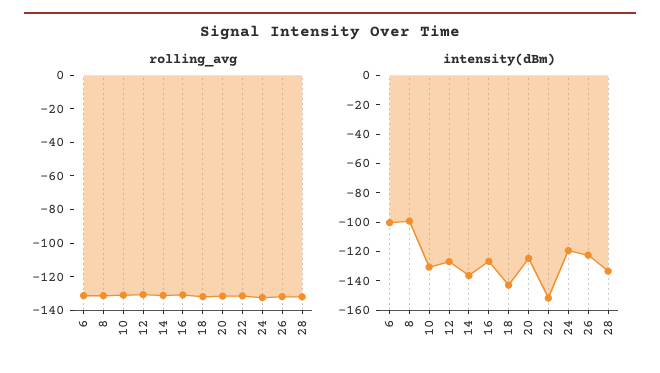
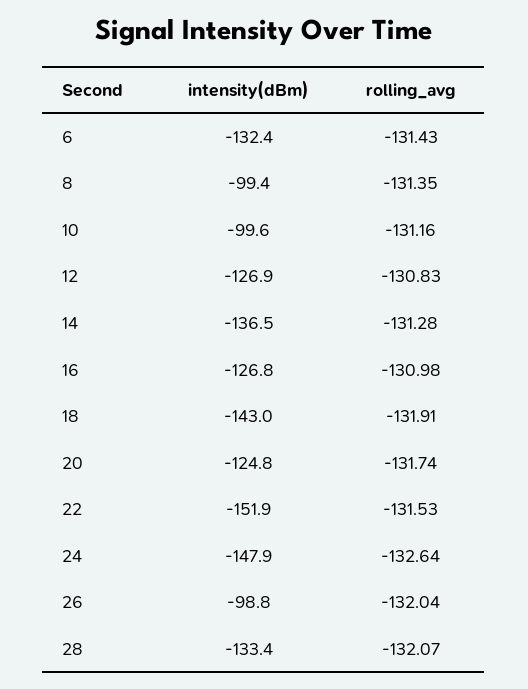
  {
    "rolling_avg": {
      "6": -131.43,
      "8": -131.35,
      "10": -131.16,
      "12": -130.83,
      "14": -131.28,
      "16": -130.98,
      "18": -131.91,
      "20": -131.74,
      "22": -131.53,
      "24": -132.64,
      "26": -132.04,
      "28": -132.07
    },
    "intensity(dBm)": {
-     "6": -100,
+     "6": -132.4,
      "8": -99.4,
-     "10": -130,
+     "10": -99.6,
      "12": -126.9,
      "14": -136.5,
      "16": -126.8,
      "18": -143,
      "20": -124.8,
      "22": -151.9,
-     "24": -120,
+     "24": -147.9,
-     "26": -120,
+     "26": -98.8,
      "28": -133.4
    }
  }

